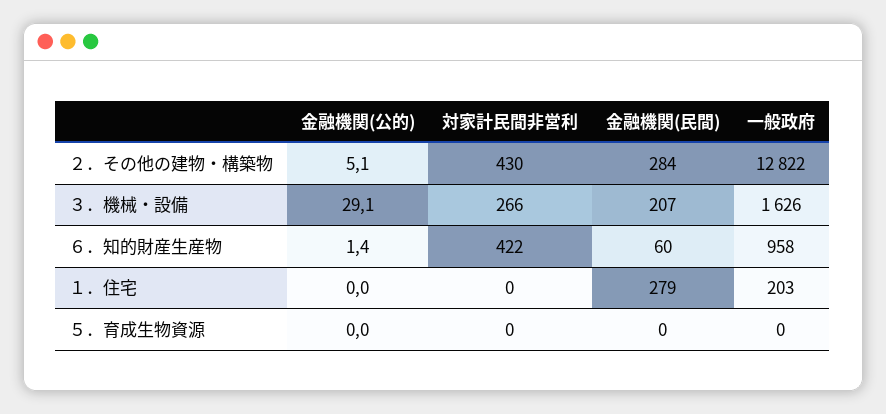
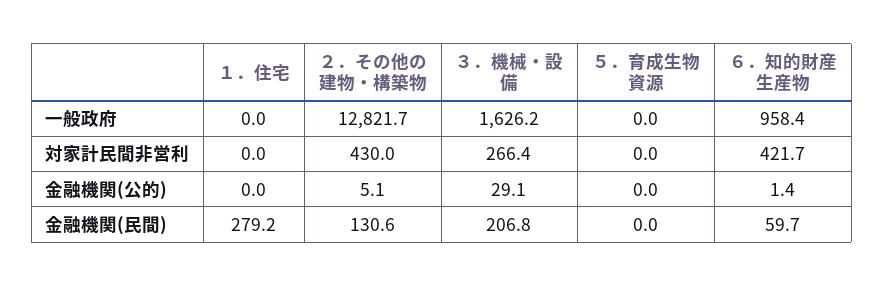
  {
    "金融機関(公的)": {
      "２．その他の建物・構築物": 5.1,
      "３．機械・設備": 29.1,
      "６．知的財産生産物": 1.4,
      "１．住宅": 0,
      "５．育成生物資源": 0
    },
    "対家計民間非営利": {
      "２．その他の建物・構築物": 430,
      "３．機械・設備": 266.4,
      "６．知的財産生産物": 421.7,
      "１．住宅": 0,
      "５．育成生物資源": 0
    },
    "金融機関(民間)": {
-     "２．その他の建物・構築物": 284,
+     "２．その他の建物・構築物": 130.6,
      "３．機械・設備": 206.8,
      "６．知的財産生産物": 59.7,
      "１．住宅": 279.2,
      "５．育成生物資源": 0
    },
    "一般政府": {
      "２．その他の建物・構築物": 12821.7,
      "３．機械・設備": 1626.2,
      "６．知的財産生産物": 958.4,
-     "１．住宅": 203,
+     "１．住宅": 0,
      "５．育成生物資源": 0
    }
  }

